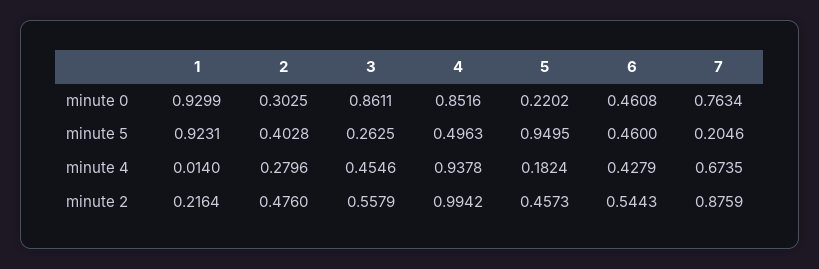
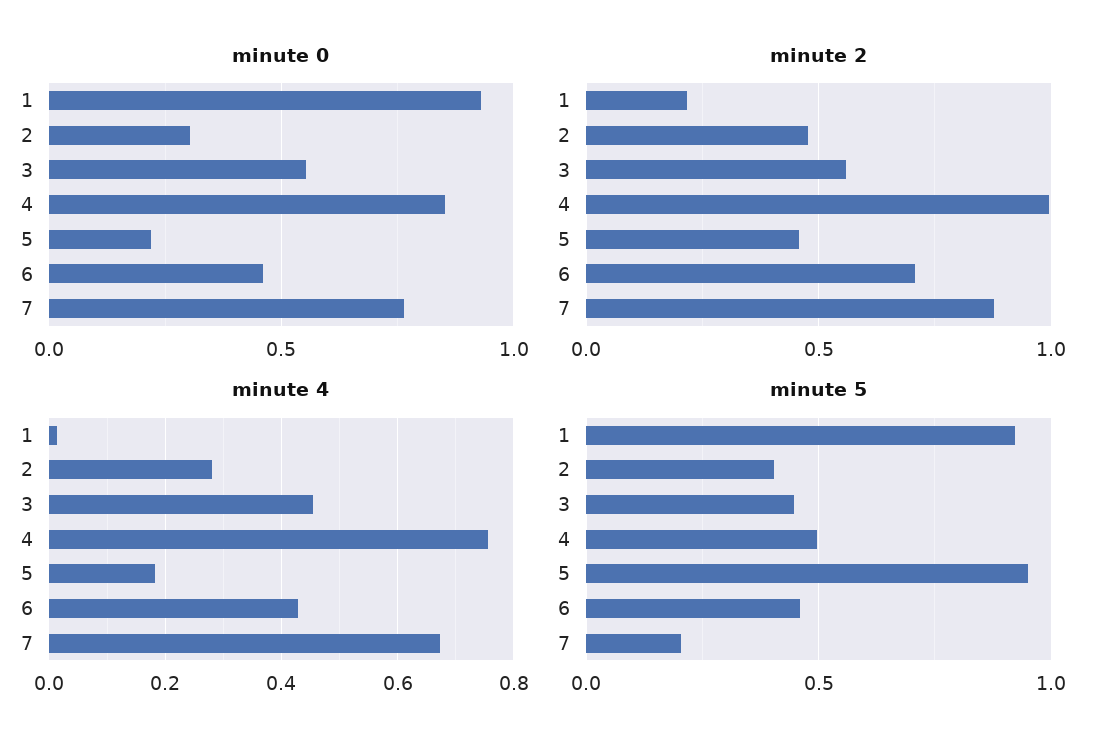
  {
    "minute 0": {
      "1": 0.9299,
      "2": 0.3025,
-     "3": 0.8611,
+     "3": 0.55,
      "4": 0.8516,
      "5": 0.2202,
      "6": 0.4608,
      "7": 0.7634
    },
    "minute 5": {
      "1": 0.9231,
      "2": 0.4028,
-     "3": 0.2625,
+     "3": 0.45,
      "4": 0.4963,
      "5": 0.9495,
      "6": 0.46,
      "7": 0.2046
    },
    "minute 4": {
      "1": 0.014,
      "2": 0.2796,
      "3": 0.4546,
-     "4": 0.9378,
+     "4": 0.76,
      "5": 0.1824,
      "6": 0.4279,
      "7": 0.6735
    },
    "minute 2": {
      "1": 0.2164,
      "2": 0.476,
      "3": 0.5579,
      "4": 0.9942,
      "5": 0.4573,
-     "6": 0.5443,
+     "6": 0.7,
      "7": 0.8759
    }
  }

